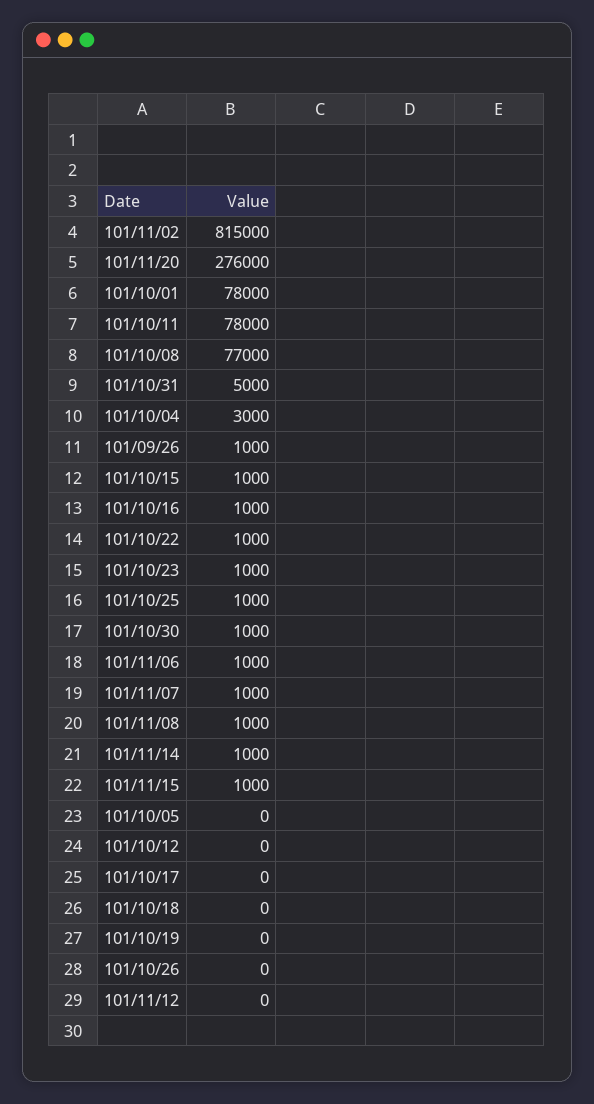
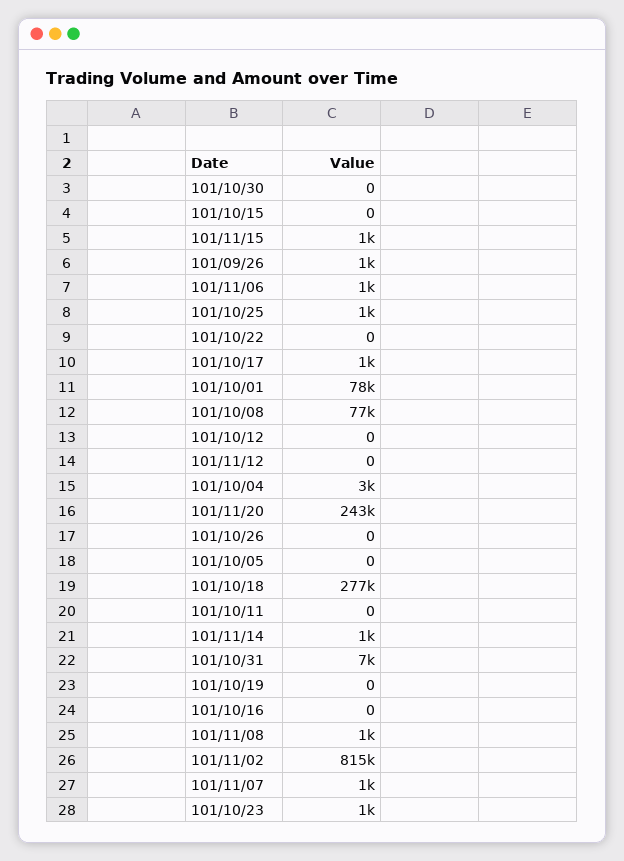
  {
    "101/11/02": 815000,
-   "101/11/20": 276000,
+   "101/11/20": 243000,
    "101/10/01": 78000,
-   "101/10/11": 78000,
+   "101/10/11": 0,
    "101/10/08": 77000,
-   "101/10/31": 5000,
+   "101/10/31": 7000,
    "101/10/04": 3000,
    "101/09/26": 1000,
-   "101/10/15": 1000,
+   "101/10/15": 0,
-   "101/10/16": 1000,
+   "101/10/16": 0,
-   "101/10/22": 1000,
+   "101/10/22": 0,
    "101/10/23": 1000,
    "101/10/25": 1000,
-   "101/10/30": 1000,
+   "101/10/30": 0,
    "101/11/06": 1000,
    "101/11/07": 1000,
    "101/11/08": 1000,
    "101/11/14": 1000,
    "101/11/15": 1000,
    "101/10/05": 0,
    "101/10/12": 0,
-   "101/10/17": 0,
+   "101/10/17": 1000,
-   "101/10/18": 0,
+   "101/10/18": 277000,
    "101/10/19": 0,
    "101/10/26": 0,
    "101/11/12": 0
  }

